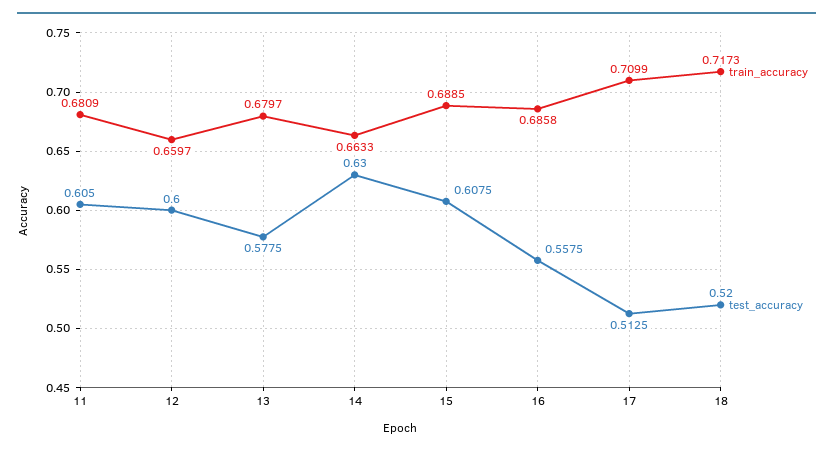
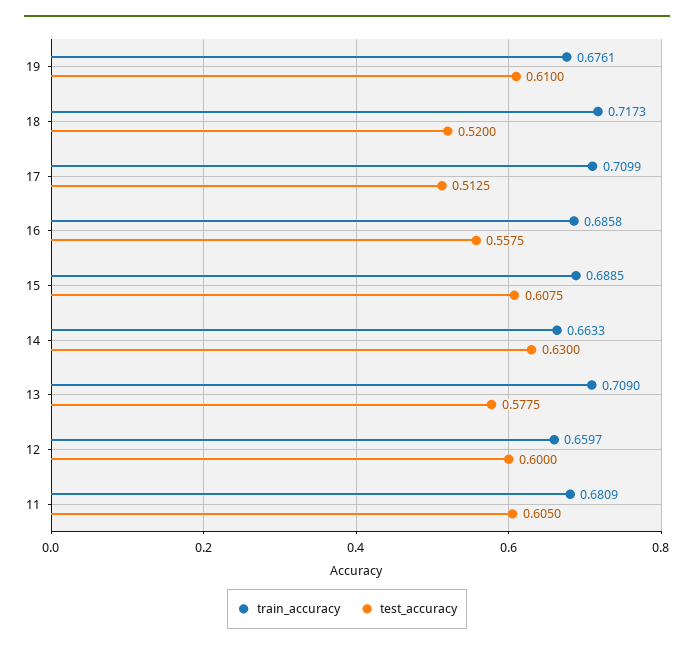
  {
    "train_accuracy": {
      "11": 0.6809,
      "12": 0.6597,
-     "13": 0.6797,
+     "13": 0.709,
      "14": 0.6633,
      "15": 0.6885,
      "16": 0.6858,
      "17": 0.7099,
-     "18": 0.7173
+     "18": 0.7173,
+     "19": 0.6761
    },
    "test_accuracy": {
      "11": 0.605,
      "12": 0.6,
      "13": 0.5775,
      "14": 0.63,
      "15": 0.6075,
      "16": 0.5575,
      "17": 0.5125,
-     "18": 0.52
+     "18": 0.52,
+     "19": 0.61
    }
  }

